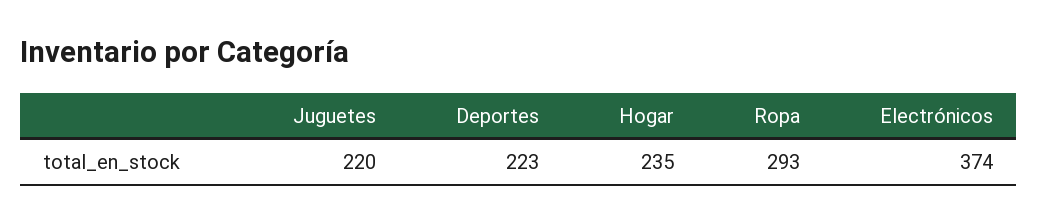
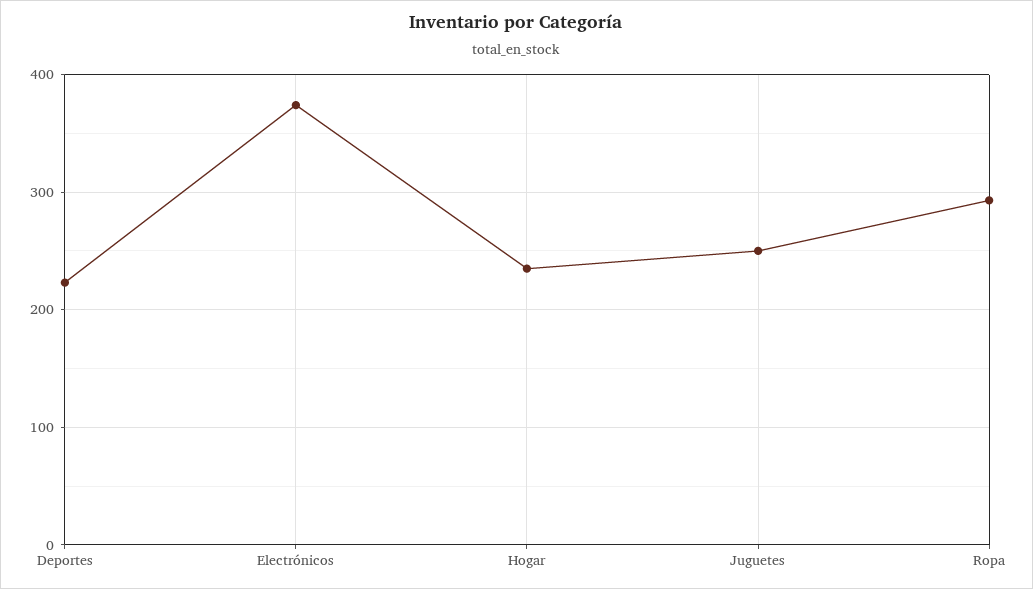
  {
-   "Juguetes": 220,
+   "Juguetes": 250,
    "Deportes": 223,
    "Hogar": 235,
    "Ropa": 293,
    "Electrónicos": 374
  }

